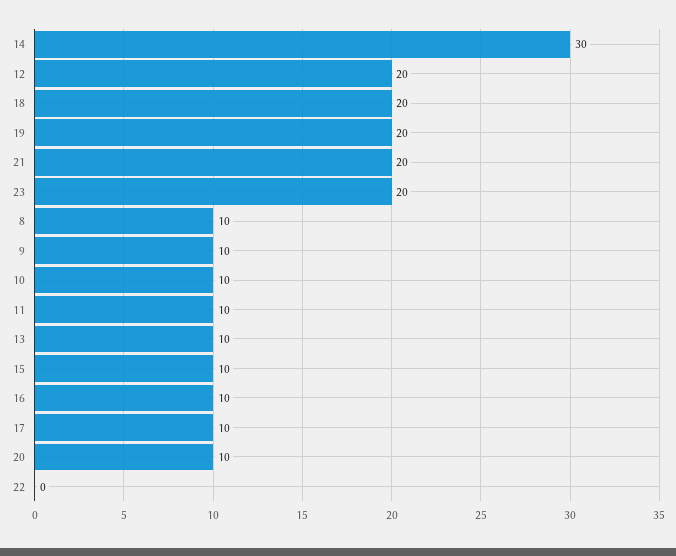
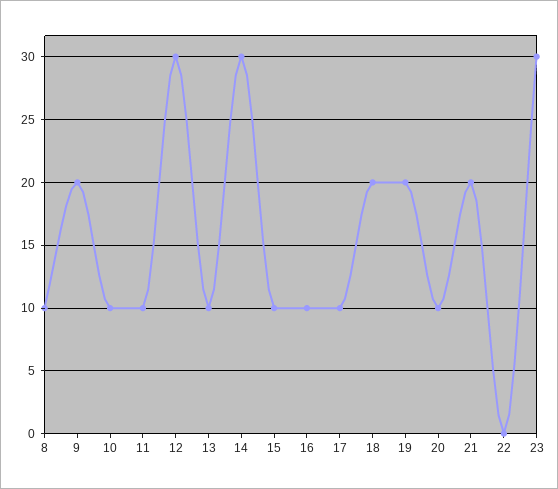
  {
    "14": 30,
-   "12": 20,
+   "12": 30,
    "18": 20,
    "19": 20,
    "21": 20,
-   "23": 20,
+   "23": 30,
    "8": 10,
-   "9": 10,
+   "9": 20,
    "10": 10,
    "11": 10,
    "13": 10,
    "15": 10,
    "16": 10,
    "17": 10,
    "20": 10,
    "22": 0
  }

